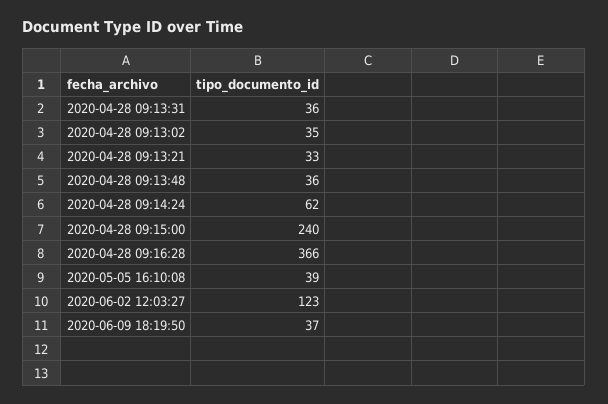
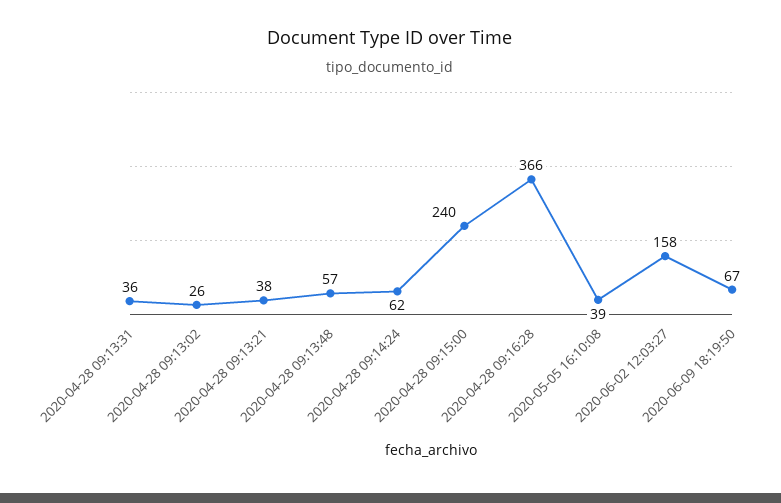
  {
    "2020-04-28 09:13:31": 36,
-   "2020-04-28 09:13:02": 35,
+   "2020-04-28 09:13:02": 26,
-   "2020-04-28 09:13:21": 33,
+   "2020-04-28 09:13:21": 38,
-   "2020-04-28 09:13:48": 36,
+   "2020-04-28 09:13:48": 57,
    "2020-04-28 09:14:24": 62,
    "2020-04-28 09:15:00": 240,
    "2020-04-28 09:16:28": 366,
    "2020-05-05 16:10:08": 39,
-   "2020-06-02 12:03:27": 123,
+   "2020-06-02 12:03:27": 158,
-   "2020-06-09 18:19:50": 37
+   "2020-06-09 18:19:50": 67
  }

